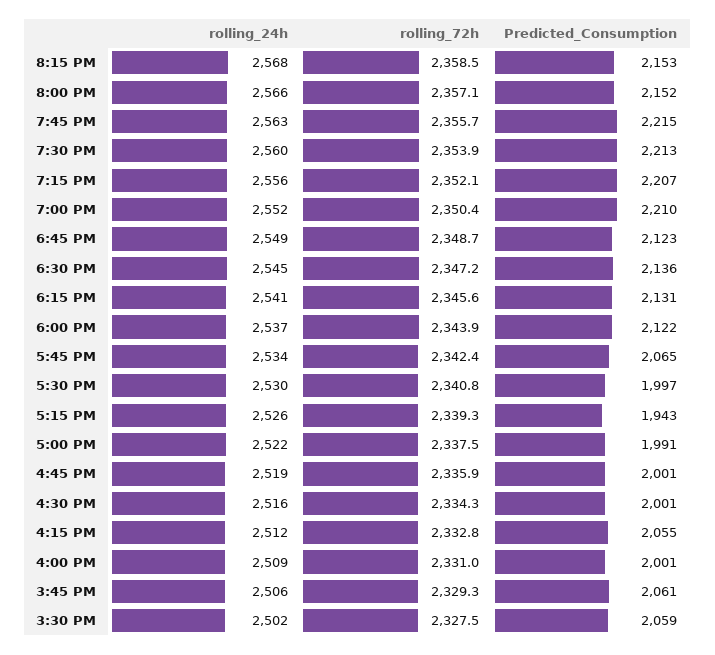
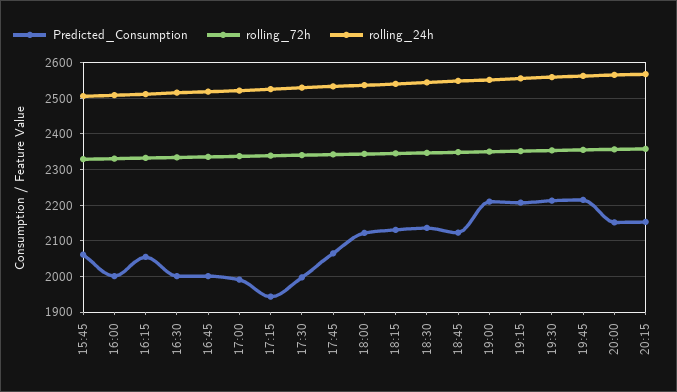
  {
    "rolling_24h": {
      "8:15 PM": 2568,
      "8:00 PM": 2566,
      "7:45 PM": 2563,
      "7:30 PM": 2560,
      "7:15 PM": 2556,
      "7:00 PM": 2552,
      "6:45 PM": 2549,
      "6:30 PM": 2545,
      "6:15 PM": 2541,
      "6:00 PM": 2537,
      "5:45 PM": 2534,
      "5:30 PM": 2530,
      "5:15 PM": 2526,
      "5:00 PM": 2522,
      "4:45 PM": 2519,
      "4:30 PM": 2516,
      "4:15 PM": 2512,
      "4:00 PM": 2509,
-     "3:45 PM": 2506,
+     "3:45 PM": 2506
-     "3:30 PM": 2502
    },
    "rolling_72h": {
      "8:15 PM": 2358.5,
      "8:00 PM": 2357.1,
      "7:45 PM": 2355.7,
      "7:30 PM": 2353.9,
      "7:15 PM": 2352.1,
      "7:00 PM": 2350.4,
      "6:45 PM": 2348.7,
      "6:30 PM": 2347.2,
      "6:15 PM": 2345.6,
      "6:00 PM": 2343.9,
      "5:45 PM": 2342.4,
      "5:30 PM": 2340.8,
      "5:15 PM": 2339.3,
      "5:00 PM": 2337.5,
      "4:45 PM": 2335.9,
      "4:30 PM": 2334.3,
      "4:15 PM": 2332.8,
      "4:00 PM": 2331,
-     "3:45 PM": 2329.3,
+     "3:45 PM": 2329.3
-     "3:30 PM": 2327.5
    },
    "Predicted_Consumption": {
      "8:15 PM": 2153,
      "8:00 PM": 2152,
      "7:45 PM": 2215,
      "7:30 PM": 2213,
      "7:15 PM": 2207,
      "7:00 PM": 2210,
      "6:45 PM": 2123,
      "6:30 PM": 2136,
      "6:15 PM": 2131,
      "6:00 PM": 2122,
      "5:45 PM": 2065,
      "5:30 PM": 1997,
      "5:15 PM": 1943,
      "5:00 PM": 1991,
      "4:45 PM": 2001,
      "4:30 PM": 2001,
      "4:15 PM": 2055,
      "4:00 PM": 2001,
-     "3:45 PM": 2061,
+     "3:45 PM": 2061
-     "3:30 PM": 2059
    }
  }

